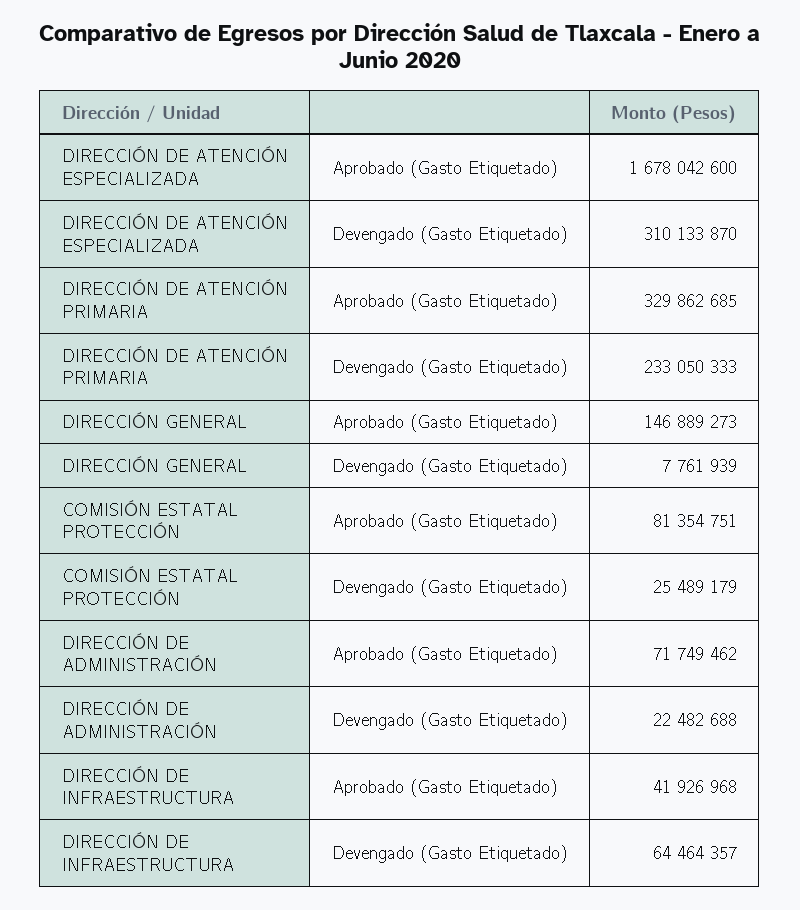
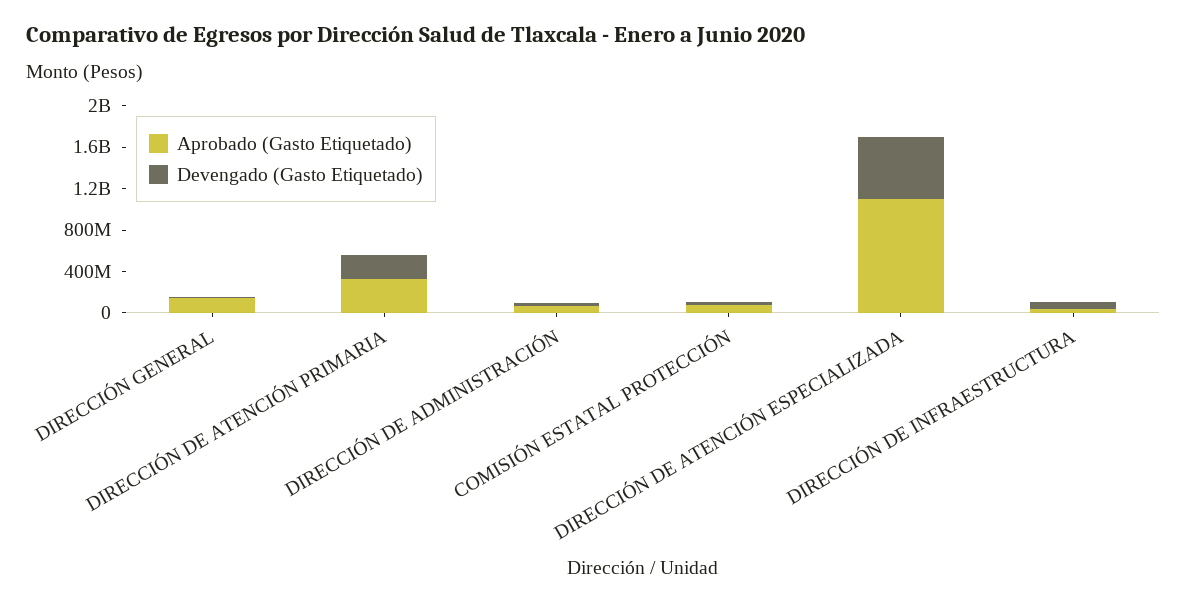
  {
    "Aprobado (Gasto Etiquetado)": {
-     "DIRECCIÓN DE ATENCIÓN ESPECIALIZADA": 1678042600,
+     "DIRECCIÓN DE ATENCIÓN ESPECIALIZADA": 1100000000,
      "DIRECCIÓN DE ATENCIÓN PRIMARIA": 329862685,
      "DIRECCIÓN GENERAL": 146889273,
      "COMISIÓN ESTATAL PROTECCIÓN": 81354751,
      "DIRECCIÓN DE ADMINISTRACIÓN": 71749462,
      "DIRECCIÓN DE INFRAESTRUCTURA": 41926968
    },
    "Devengado (Gasto Etiquetado)": {
-     "DIRECCIÓN DE ATENCIÓN ESPECIALIZADA": 310133870,
+     "DIRECCIÓN DE ATENCIÓN ESPECIALIZADA": 600000000,
      "DIRECCIÓN DE ATENCIÓN PRIMARIA": 233050333,
      "DIRECCIÓN GENERAL": 7761939,
      "COMISIÓN ESTATAL PROTECCIÓN": 25489179,
      "DIRECCIÓN DE ADMINISTRACIÓN": 22482688,
      "DIRECCIÓN DE INFRAESTRUCTURA": 64464357
    }
  }

